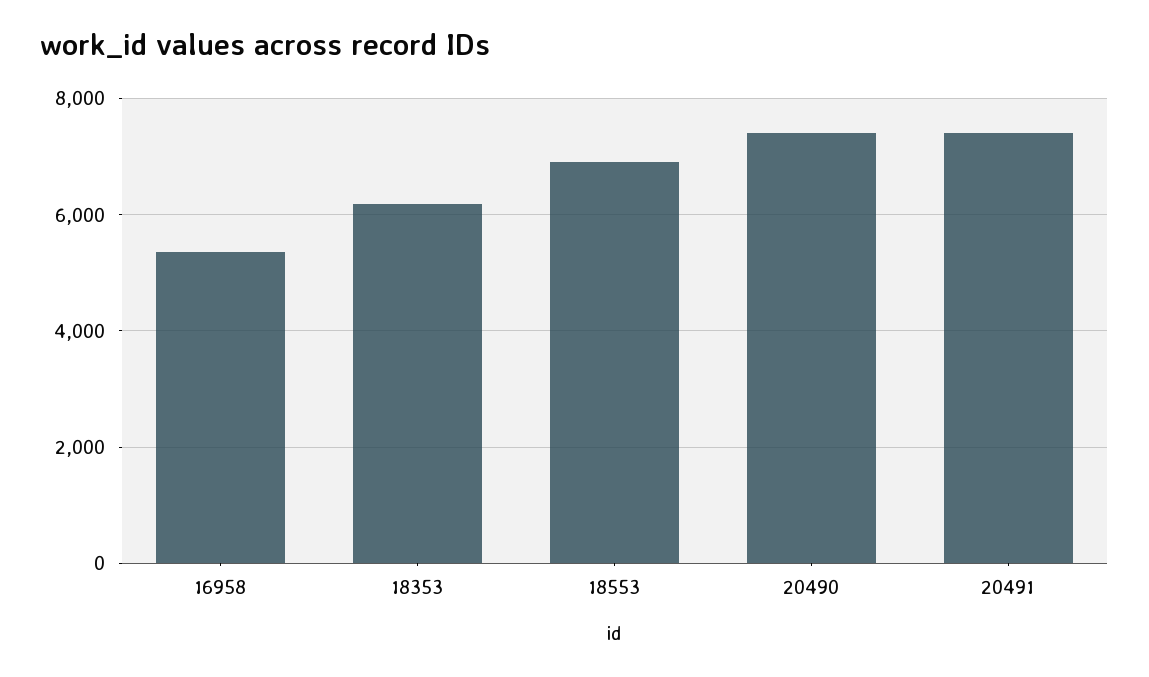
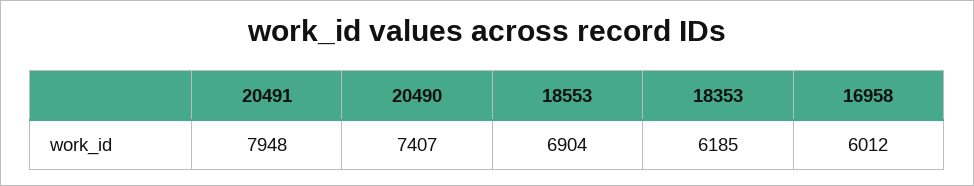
  {
-   "16958": 5400,
+   "16958": 6012,
    "18353": 6185,
    "18553": 6904,
    "20490": 7407,
-   "20491": 7400
+   "20491": 7948
  }

